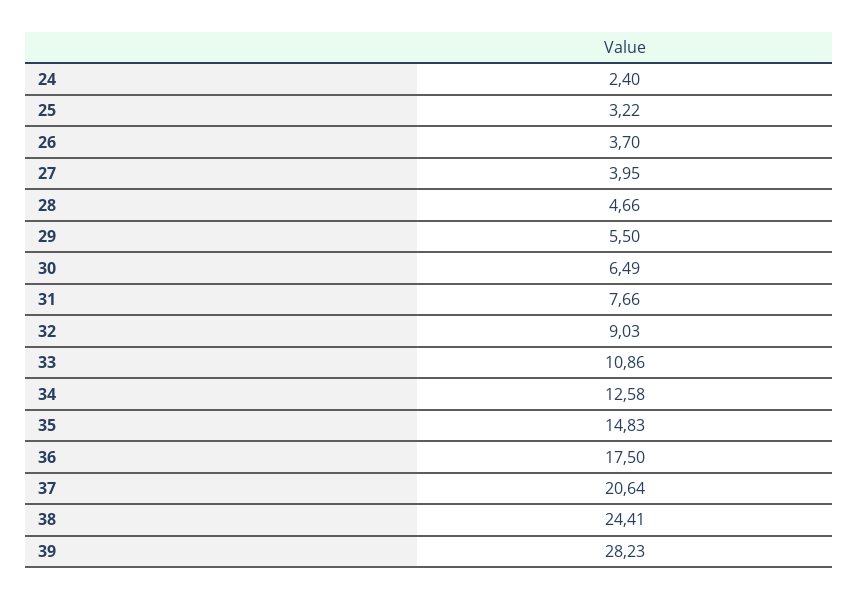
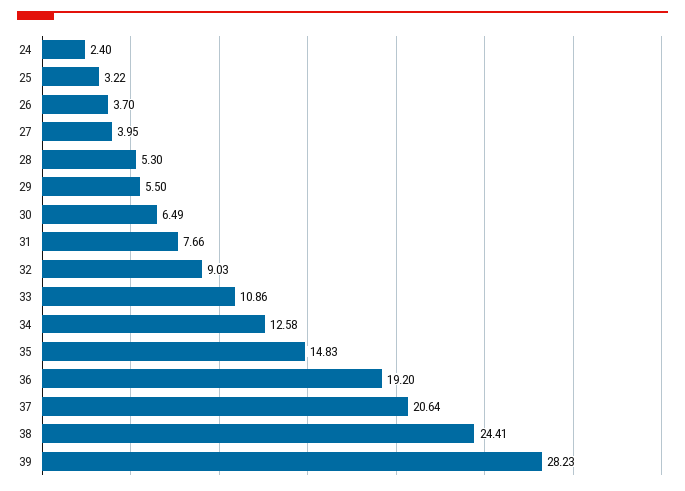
  {
    "24": 2.4,
    "25": 3.22,
    "26": 3.7,
    "27": 3.95,
-   "28": 4.66,
+   "28": 5.3,
    "29": 5.5,
    "30": 6.49,
    "31": 7.66,
    "32": 9.03,
    "33": 10.86,
    "34": 12.58,
    "35": 14.83,
-   "36": 17.5,
+   "36": 19.2,
    "37": 20.64,
    "38": 24.41,
    "39": 28.23
  }

